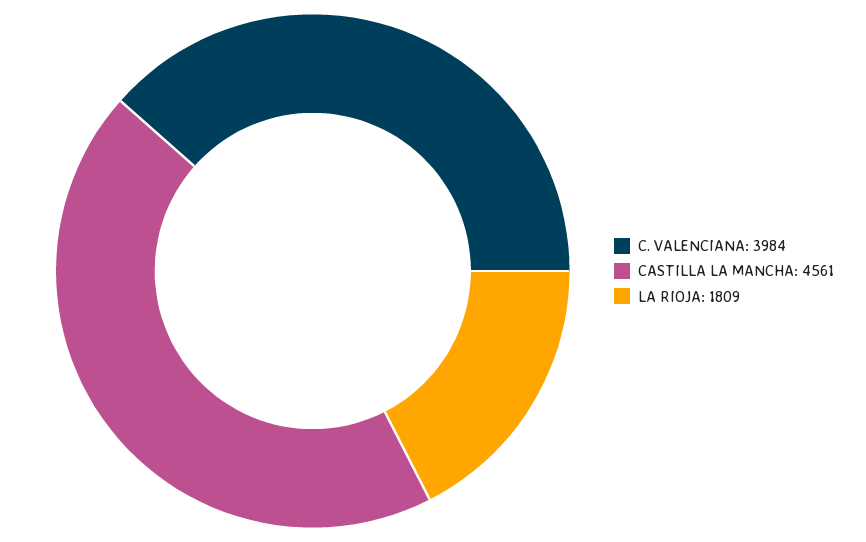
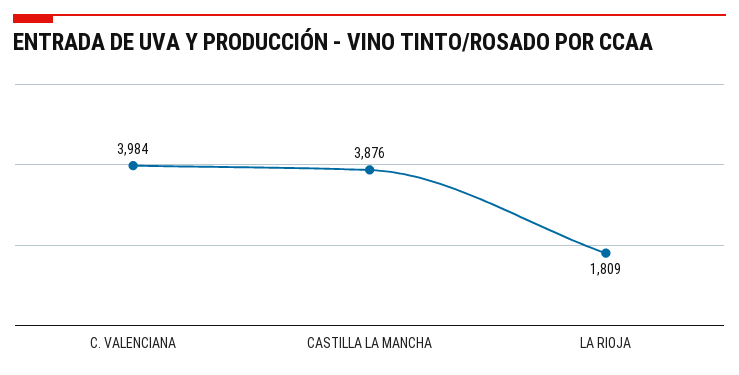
  {
    "C. VALENCIANA": 3984,
-   "CASTILLA LA MANCHA": 4561,
+   "CASTILLA LA MANCHA": 3876,
    "LA RIOJA": 1809
  }

